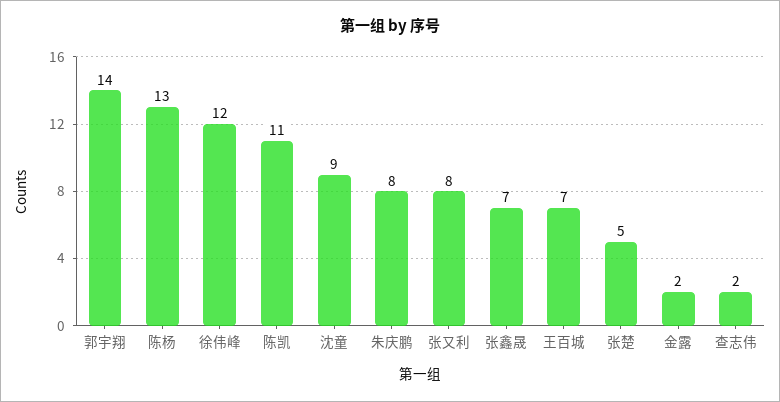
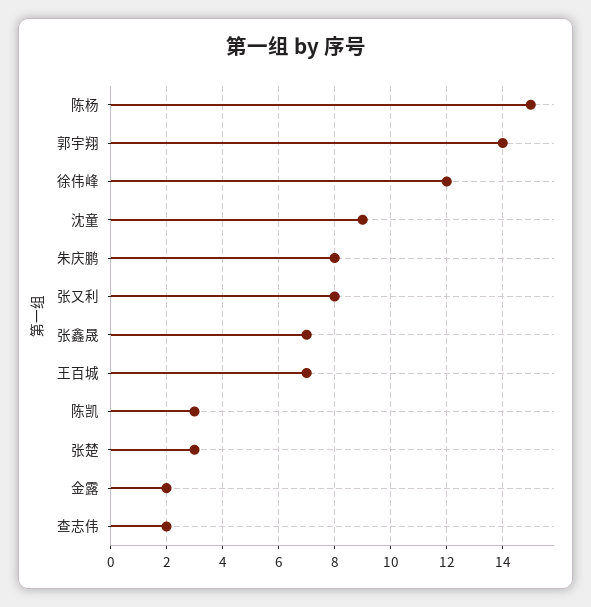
  {
    "郭宇翔": 14,
-   "陈杨": 13,
+   "陈杨": 15,
    "徐伟峰": 12,
-   "陈凯": 11,
+   "陈凯": 3,
    "沈童": 9,
    "朱庆鹏": 8,
    "张又利": 8,
    "张鑫晟": 7,
    "王百城": 7,
-   "张楚": 5,
+   "张楚": 3,
    "金露": 2,
    "查志伟": 2
  }

